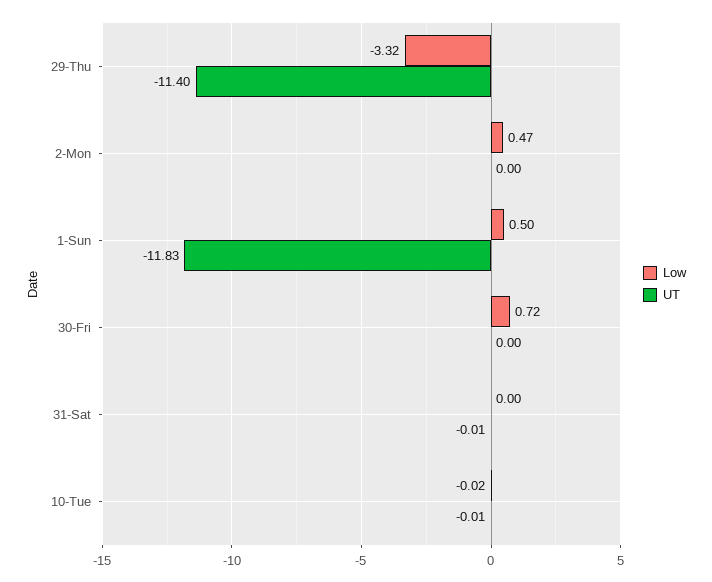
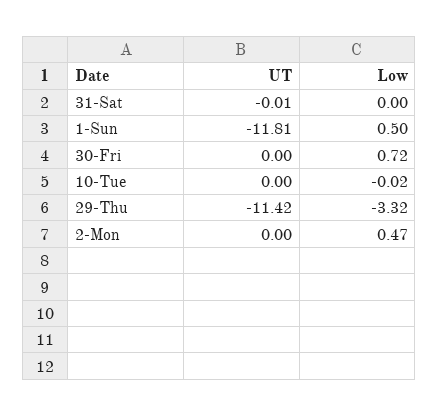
  {
    "Low": {
      "29-Thu": -3.32,
      "2-Mon": 0.47,
      "1-Sun": 0.5,
      "30-Fri": 0.72,
      "31-Sat": 0,
      "10-Tue": -0.02
    },
    "UT": {
-     "29-Thu": -11.4,
+     "29-Thu": -11.42,
      "2-Mon": 0,
-     "1-Sun": -11.83,
+     "1-Sun": -11.81,
      "30-Fri": 0,
      "31-Sat": -0.01,
-     "10-Tue": -0.01
+     "10-Tue": 0
    }
  }

